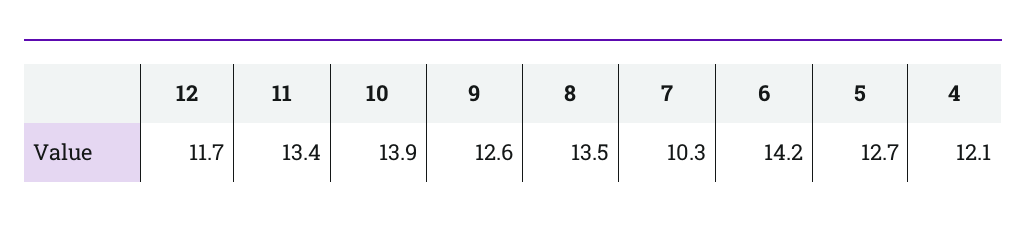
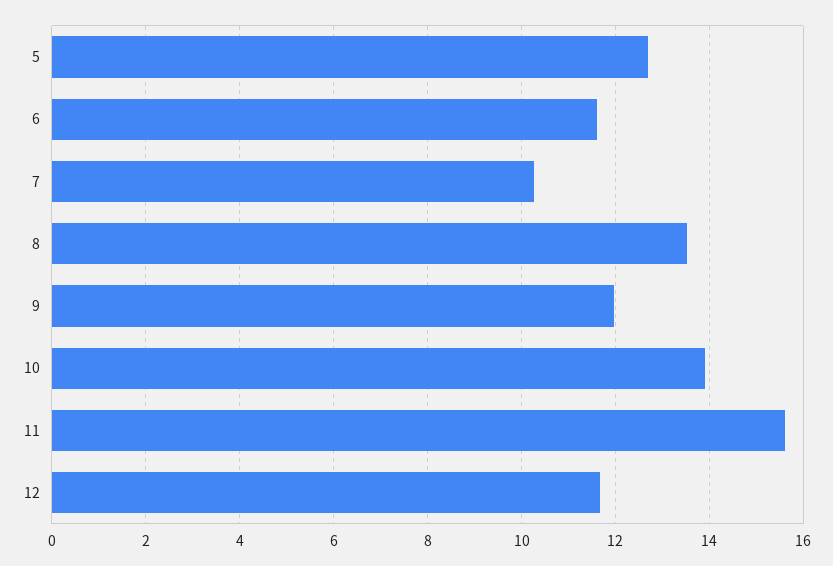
  {
    "12": 11.7,
-   "11": 13.4,
+   "11": 15.6,
    "10": 13.9,
-   "9": 12.6,
+   "9": 12,
    "8": 13.5,
    "7": 10.3,
-   "6": 14.2,
+   "6": 11.6,
-   "5": 12.7,
+   "5": 12.7
-   "4": 12.1
  }

